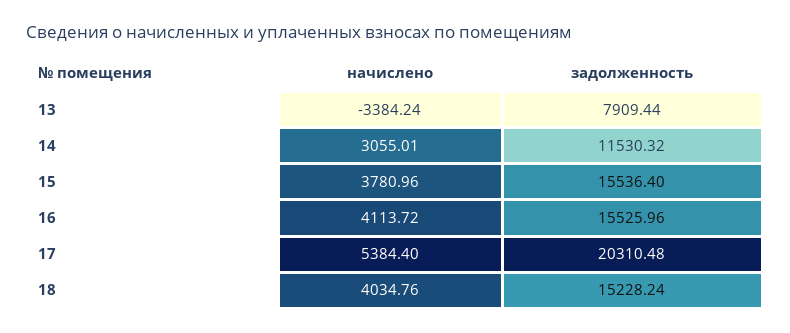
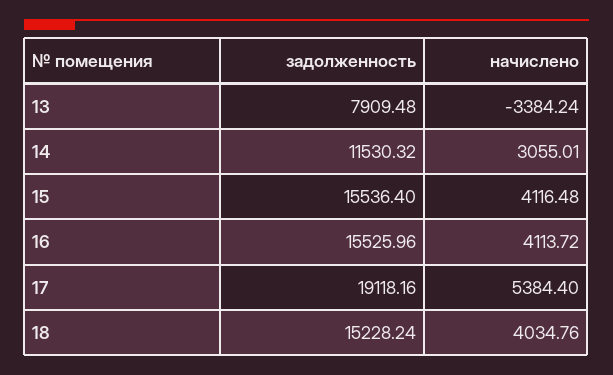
  {
    "начислено": {
      "13": -3384.24,
      "14": 3055.01,
-     "15": 3780.96,
+     "15": 4116.48,
      "16": 4113.72,
      "17": 5384.4,
      "18": 4034.76
    },
    "задолженность": {
-     "13": 7909.44,
+     "13": 7909.48,
      "14": 11530.32,
      "15": 15536.4,
      "16": 15525.96,
-     "17": 20310.48,
+     "17": 19118.16,
      "18": 15228.24
    }
  }

